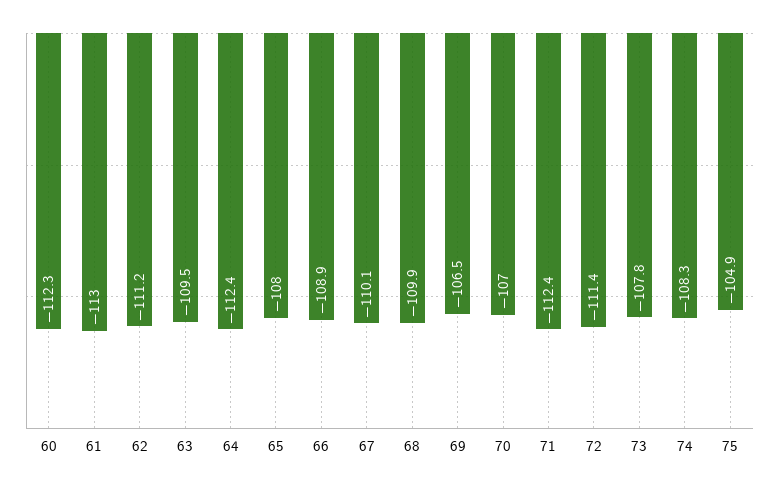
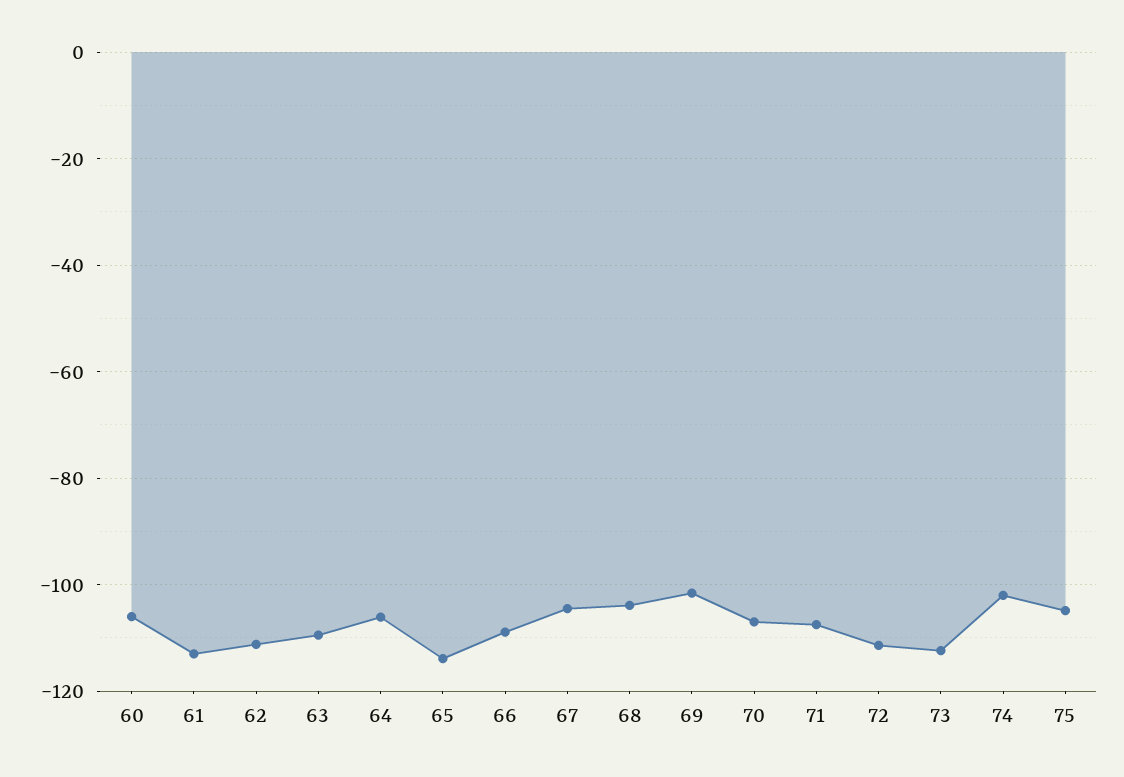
  {
-   "60": -112.3,
+   "60": -106,
    "61": -113,
    "62": -111.2,
    "63": -109.5,
-   "64": -112.4,
+   "64": -106,
-   "65": -108,
+   "65": -114,
    "66": -108.9,
-   "67": -110.1,
+   "67": -104,
-   "68": -109.9,
+   "68": -104,
-   "69": -106.5,
+   "69": -102,
    "70": -107,
-   "71": -112.4,
+   "71": -108,
    "72": -111.4,
-   "73": -107.8,
+   "73": -112,
-   "74": -108.3,
+   "74": -102,
    "75": -104.9
  }

